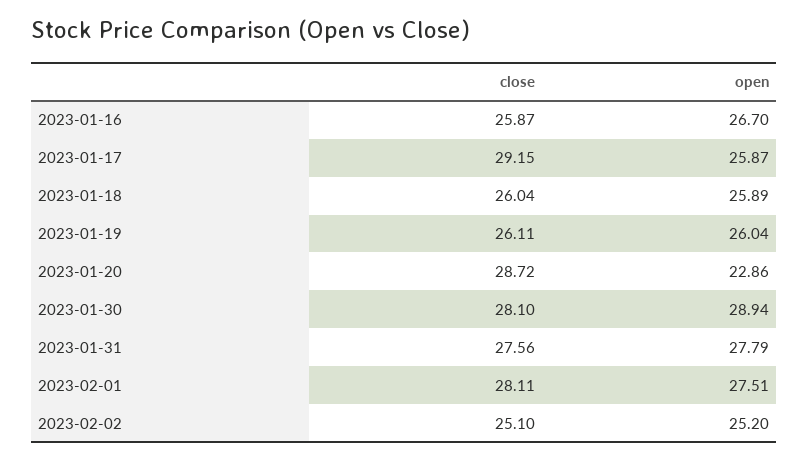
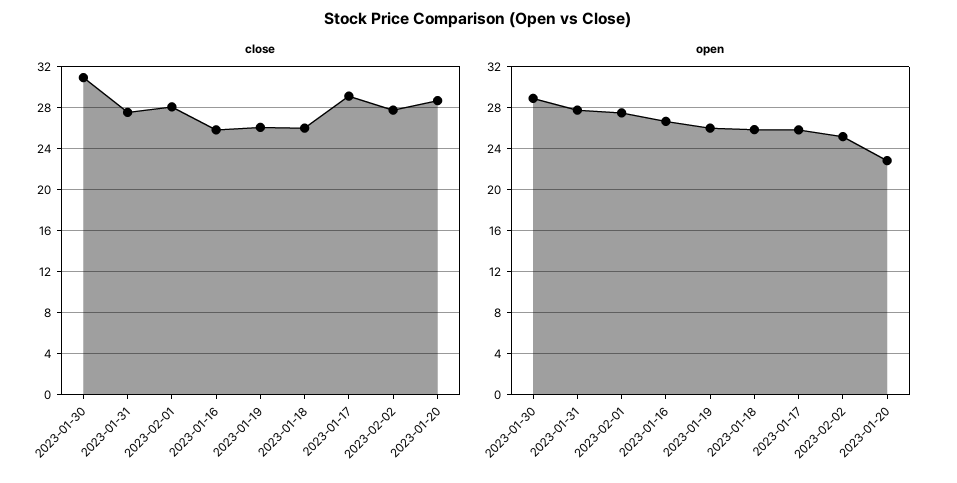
  {
    "close": {
      "2023-01-16": 25.87,
      "2023-01-17": 29.15,
      "2023-01-18": 26.04,
      "2023-01-19": 26.11,
      "2023-01-20": 28.72,
-     "2023-01-30": 28.1,
+     "2023-01-30": 31,
      "2023-01-31": 27.56,
      "2023-02-01": 28.11,
-     "2023-02-02": 25.1
+     "2023-02-02": 28
    },
    "open": {
      "2023-01-16": 26.7,
      "2023-01-17": 25.87,
      "2023-01-18": 25.89,
      "2023-01-19": 26.04,
      "2023-01-20": 22.86,
      "2023-01-30": 28.94,
      "2023-01-31": 27.79,
      "2023-02-01": 27.51,
      "2023-02-02": 25.2
    }
  }

